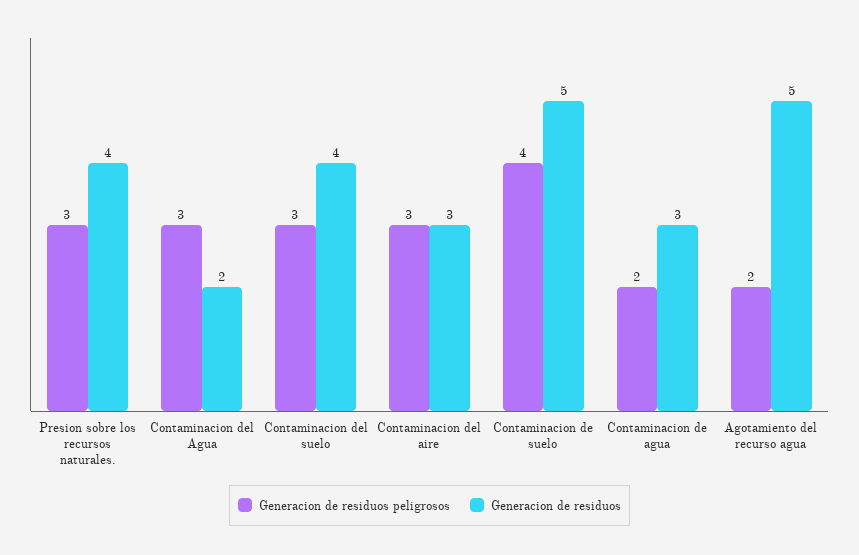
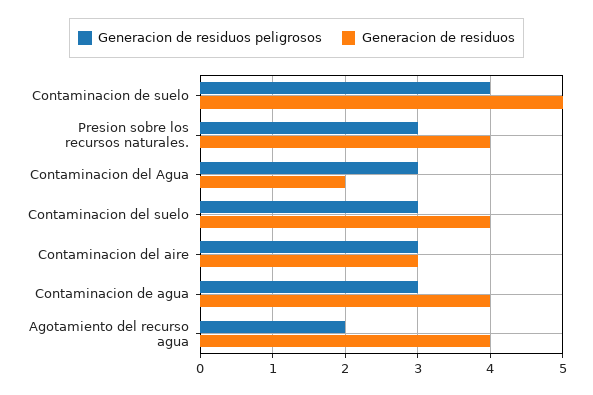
  {
    "Generacion de residuos peligrosos": {
      "Presion sobre los recursos naturales.": 3,
      "Contaminacion del Agua": 3,
      "Contaminacion del suelo": 3,
      "Contaminacion del aire": 3,
      "Contaminacion de suelo": 4,
-     "Contaminacion de agua": 2,
+     "Contaminacion de agua": 3,
      "Agotamiento del recurso agua": 2
    },
    "Generacion de residuos": {
      "Presion sobre los recursos naturales.": 4,
      "Contaminacion del Agua": 2,
      "Contaminacion del suelo": 4,
      "Contaminacion del aire": 3,
      "Contaminacion de suelo": 5,
-     "Contaminacion de agua": 3,
+     "Contaminacion de agua": 4,
-     "Agotamiento del recurso agua": 5
+     "Agotamiento del recurso agua": 4
    }
  }

